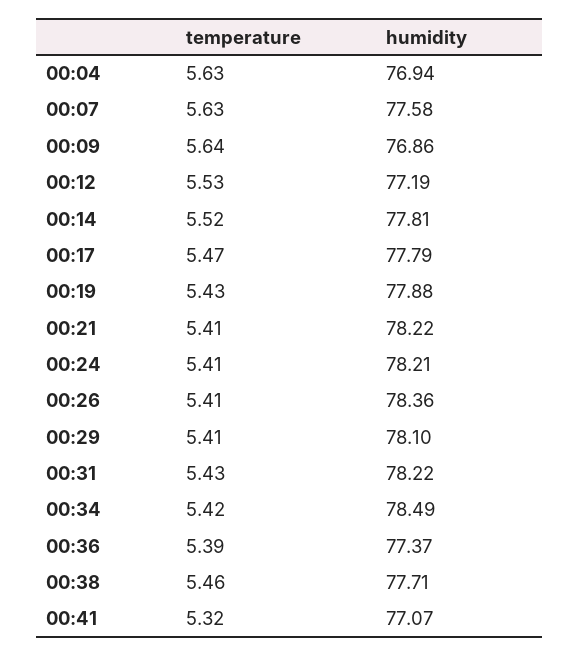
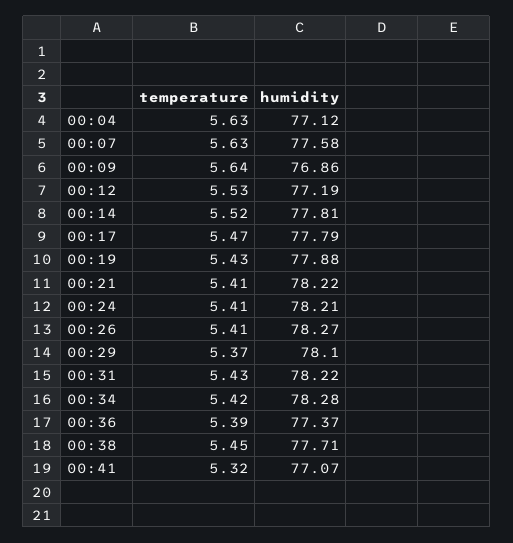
  {
    "temperature": {
      "00:04": 5.63,
      "00:07": 5.63,
      "00:09": 5.64,
      "00:12": 5.53,
      "00:14": 5.52,
      "00:17": 5.47,
      "00:19": 5.43,
      "00:21": 5.41,
      "00:24": 5.41,
      "00:26": 5.41,
-     "00:29": 5.41,
+     "00:29": 5.37,
      "00:31": 5.43,
      "00:34": 5.42,
      "00:36": 5.39,
-     "00:38": 5.46,
+     "00:38": 5.45,
      "00:41": 5.32
    },
    "humidity": {
-     "00:04": 76.94,
+     "00:04": 77.12,
      "00:07": 77.58,
      "00:09": 76.86,
      "00:12": 77.19,
      "00:14": 77.81,
      "00:17": 77.79,
      "00:19": 77.88,
      "00:21": 78.22,
      "00:24": 78.21,
-     "00:26": 78.36,
+     "00:26": 78.27,
      "00:29": 78.1,
      "00:31": 78.22,
-     "00:34": 78.49,
+     "00:34": 78.28,
      "00:36": 77.37,
      "00:38": 77.71,
      "00:41": 77.07
    }
  }

